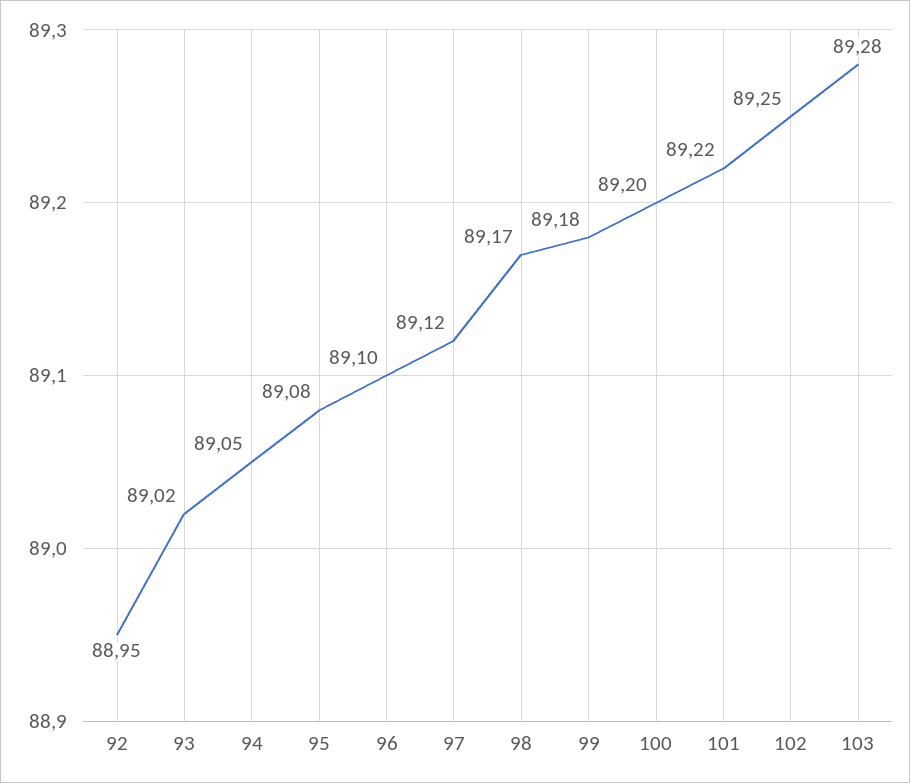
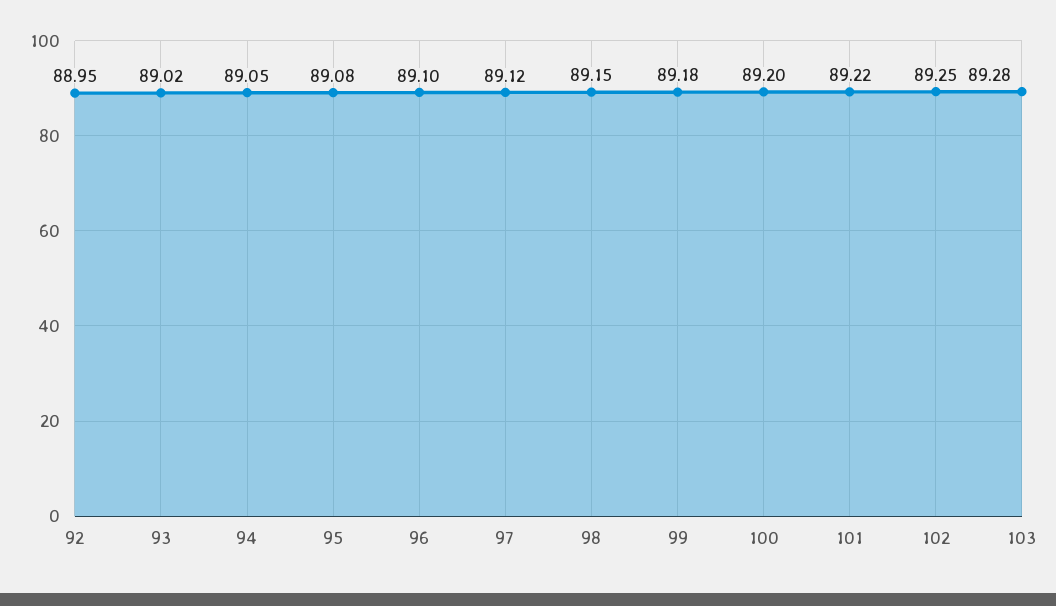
  {
    "92": 88.95,
    "93": 89.02,
    "94": 89.05,
    "95": 89.08,
    "96": 89.1,
    "97": 89.12,
-   "98": 89.17,
+   "98": 89.15,
    "99": 89.18,
    "100": 89.2,
    "101": 89.22,
    "102": 89.25,
    "103": 89.28
  }

